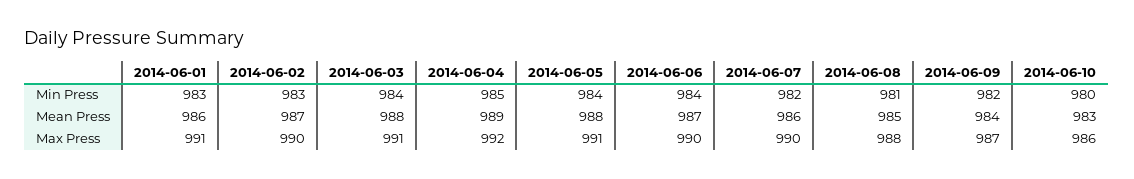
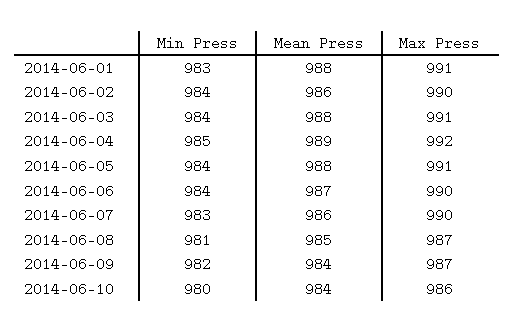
  {
    "2014-06-01": {
      "Min Press": 983,
-     "Mean Press": 986,
+     "Mean Press": 988,
      "Max Press": 991
    },
    "2014-06-02": {
-     "Min Press": 983,
+     "Min Press": 984,
-     "Mean Press": 987,
+     "Mean Press": 986,
      "Max Press": 990
    },
    "2014-06-03": {
      "Min Press": 984,
      "Mean Press": 988,
      "Max Press": 991
    },
    "2014-06-04": {
      "Min Press": 985,
      "Mean Press": 989,
      "Max Press": 992
    },
    "2014-06-05": {
      "Min Press": 984,
      "Mean Press": 988,
      "Max Press": 991
    },
    "2014-06-06": {
      "Min Press": 984,
      "Mean Press": 987,
      "Max Press": 990
    },
    "2014-06-07": {
-     "Min Press": 982,
+     "Min Press": 983,
      "Mean Press": 986,
      "Max Press": 990
    },
    "2014-06-08": {
      "Min Press": 981,
      "Mean Press": 985,
-     "Max Press": 988
+     "Max Press": 987
    },
    "2014-06-09": {
      "Min Press": 982,
      "Mean Press": 984,
      "Max Press": 987
    },
    "2014-06-10": {
      "Min Press": 980,
-     "Mean Press": 983,
+     "Mean Press": 984,
      "Max Press": 986
    }
  }

